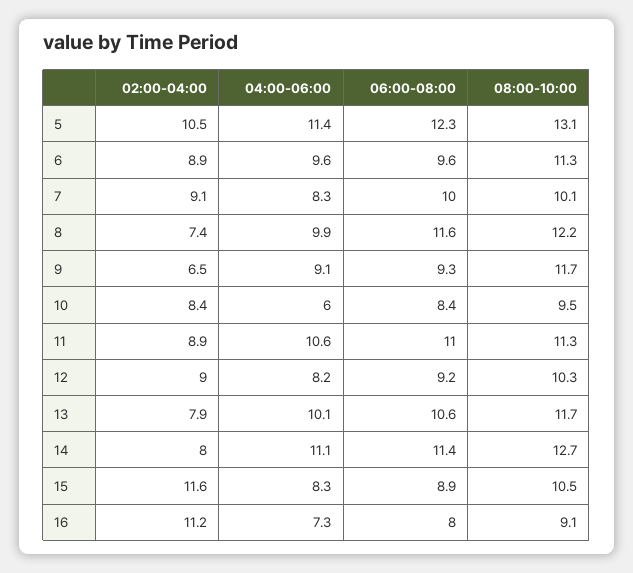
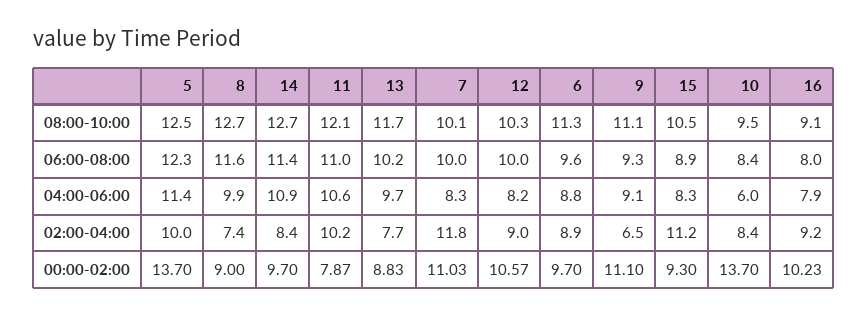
  {
    "02:00-04:00": {
-     "5": 10.5,
+     "5": 10,
      "6": 8.9,
-     "7": 9.1,
+     "7": 11.8,
      "8": 7.4,
      "9": 6.5,
      "10": 8.4,
-     "11": 8.9,
+     "11": 10.2,
      "12": 9,
-     "13": 7.9,
+     "13": 7.7,
-     "14": 8,
+     "14": 8.4,
-     "15": 11.6,
+     "15": 11.2,
-     "16": 11.2
+     "16": 9.2
    },
    "04:00-06:00": {
      "5": 11.4,
-     "6": 9.6,
+     "6": 8.8,
      "7": 8.3,
      "8": 9.9,
      "9": 9.1,
      "10": 6,
      "11": 10.6,
      "12": 8.2,
-     "13": 10.1,
+     "13": 9.7,
-     "14": 11.1,
+     "14": 10.9,
      "15": 8.3,
-     "16": 7.3
+     "16": 7.9
    },
    "06:00-08:00": {
      "5": 12.3,
      "6": 9.6,
      "7": 10,
      "8": 11.6,
      "9": 9.3,
      "10": 8.4,
      "11": 11,
-     "12": 9.2,
+     "12": 10,
-     "13": 10.6,
+     "13": 10.2,
      "14": 11.4,
      "15": 8.9,
      "16": 8
    },
    "08:00-10:00": {
-     "5": 13.1,
+     "5": 12.5,
      "6": 11.3,
      "7": 10.1,
-     "8": 12.2,
+     "8": 12.7,
-     "9": 11.7,
+     "9": 11.1,
      "10": 9.5,
-     "11": 11.3,
+     "11": 12.1,
      "12": 10.3,
      "13": 11.7,
      "14": 12.7,
      "15": 10.5,
      "16": 9.1
-   }
+   },
+   "00:00-02:00": {
+     "5": 13.7,
+     "8": 9,
+     "14": 9.7,
+     "11": 7.87,
+     "13": 8.83,
+     "7": 11.03,
+     "12": 10.57,
+     "6": 9.7,
+     "9": 11.1,
+     "15": 9.3,
+     "10": 13.7,
+     "16": 10.23
+   }
  }

